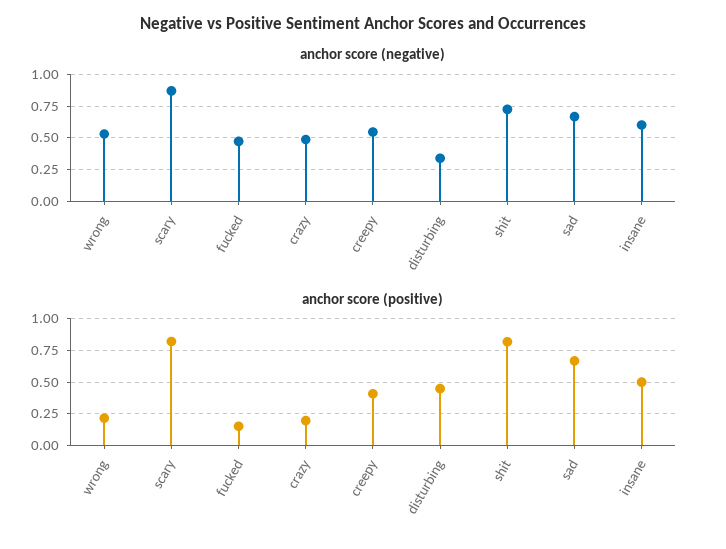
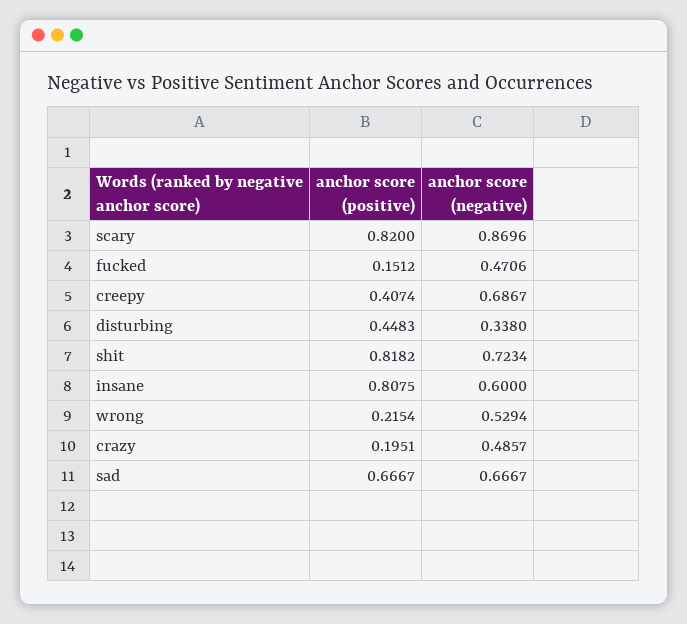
  {
    "anchor score (negative)": {
      "wrong": 0.5294,
      "scary": 0.8696,
      "fucked": 0.4706,
      "crazy": 0.4857,
-     "creepy": 0.55,
+     "creepy": 0.6867,
      "disturbing": 0.338,
      "shit": 0.7234,
      "sad": 0.6667,
      "insane": 0.6
    },
    "anchor score (positive)": {
      "wrong": 0.2154,
      "scary": 0.82,
      "fucked": 0.1512,
      "crazy": 0.1951,
      "creepy": 0.4074,
      "disturbing": 0.4483,
      "shit": 0.8182,
      "sad": 0.6667,
-     "insane": 0.5
+     "insane": 0.8075
    }
  }

